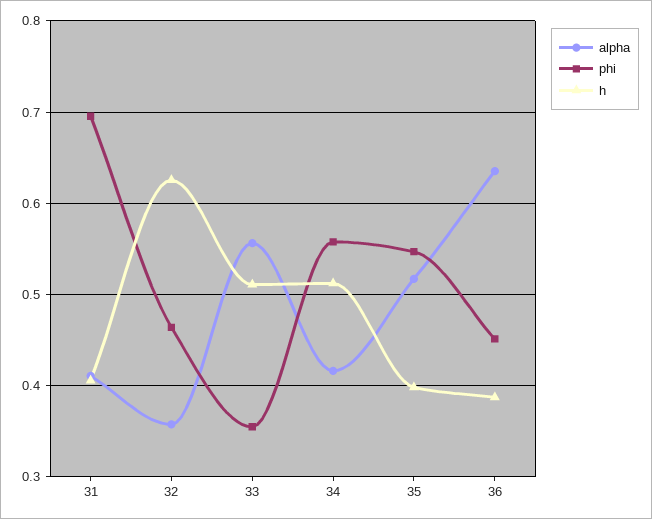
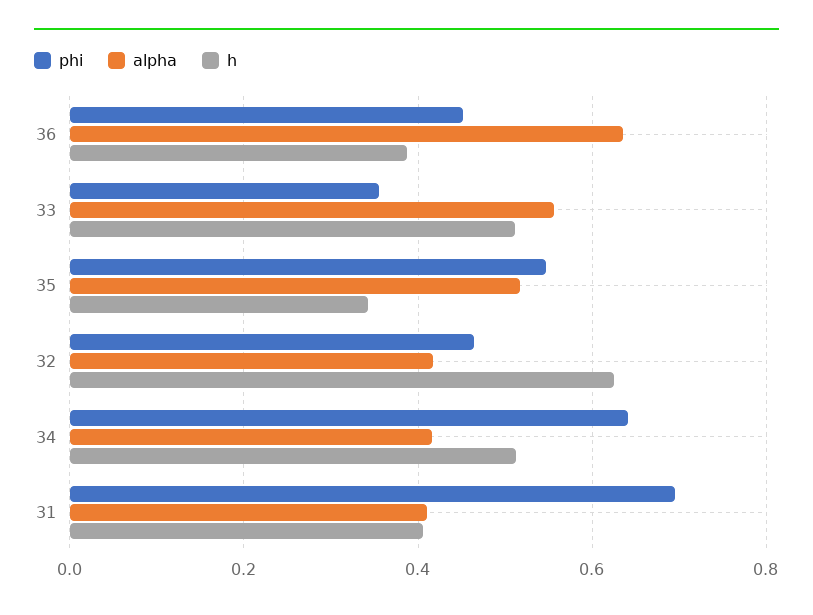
  {
    "alpha": {
      "31": 0.41,
-     "32": 0.36,
+     "32": 0.42,
      "33": 0.56,
      "34": 0.42,
      "35": 0.52,
      "36": 0.64
    },
    "phi": {
      "31": 0.7,
      "32": 0.46,
      "33": 0.35,
-     "34": 0.56,
+     "34": 0.64,
      "35": 0.55,
      "36": 0.45
    },
    "h": {
      "31": 0.41,
      "32": 0.63,
      "33": 0.51,
      "34": 0.51,
-     "35": 0.4,
+     "35": 0.34,
      "36": 0.39
    }
  }

